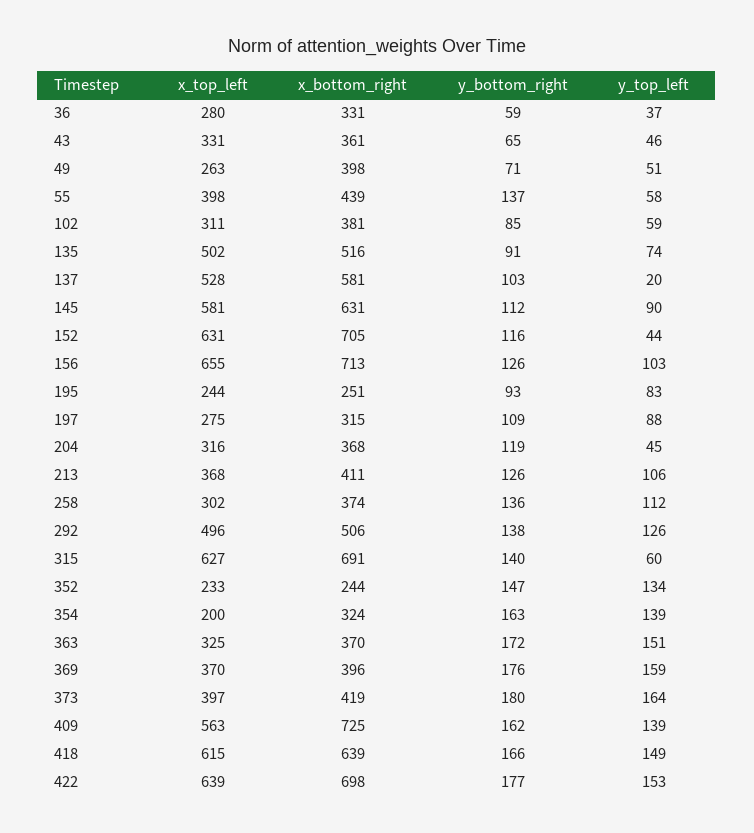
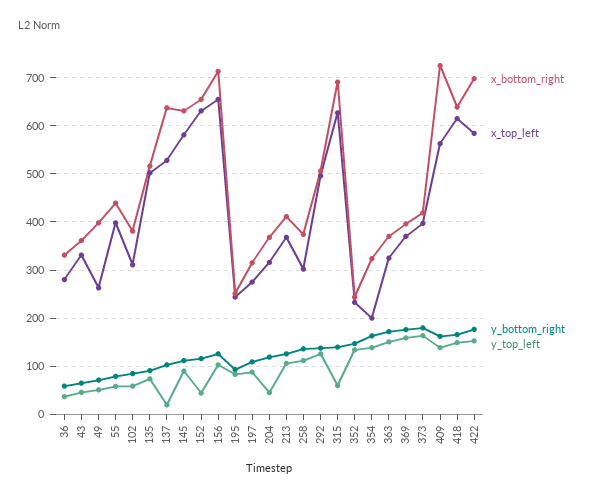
  {
    "x_top_left": {
      "36": 280,
      "43": 331,
      "49": 263,
      "55": 398,
      "102": 311,
      "135": 502,
      "137": 528,
      "145": 581,
      "152": 631,
      "156": 655,
      "195": 244,
      "197": 275,
      "204": 316,
      "213": 368,
      "258": 302,
      "292": 496,
      "315": 627,
      "352": 233,
      "354": 200,
      "363": 325,
      "369": 370,
      "373": 397,
      "409": 563,
      "418": 615,
-     "422": 639
+     "422": 580
    },
    "x_bottom_right": {
      "36": 331,
      "43": 361,
      "49": 398,
      "55": 439,
      "102": 381,
      "135": 516,
-     "137": 581,
+     "137": 640,
      "145": 631,
-     "152": 705,
+     "152": 660,
      "156": 713,
      "195": 251,
      "197": 315,
      "204": 368,
      "213": 411,
      "258": 374,
      "292": 506,
      "315": 691,
      "352": 244,
      "354": 324,
      "363": 370,
      "369": 396,
      "373": 419,
      "409": 725,
      "418": 639,
      "422": 698
    },
    "y_bottom_right": {
      "36": 59,
      "43": 65,
      "49": 71,
-     "55": 137,
+     "55": 80,
      "102": 85,
      "135": 91,
      "137": 103,
      "145": 112,
      "152": 116,
      "156": 126,
      "195": 93,
      "197": 109,
      "204": 119,
      "213": 126,
      "258": 136,
      "292": 138,
      "315": 140,
      "352": 147,
      "354": 163,
      "363": 172,
      "369": 176,
      "373": 180,
      "409": 162,
      "418": 166,
      "422": 177
    },
    "y_top_left": {
      "36": 37,
      "43": 46,
      "49": 51,
      "55": 58,
      "102": 59,
      "135": 74,
      "137": 20,
      "145": 90,
      "152": 44,
      "156": 103,
      "195": 83,
      "197": 88,
      "204": 45,
      "213": 106,
      "258": 112,
      "292": 126,
      "315": 60,
      "352": 134,
      "354": 139,
      "363": 151,
      "369": 159,
      "373": 164,
      "409": 139,
      "418": 149,
      "422": 153
    }
  }

